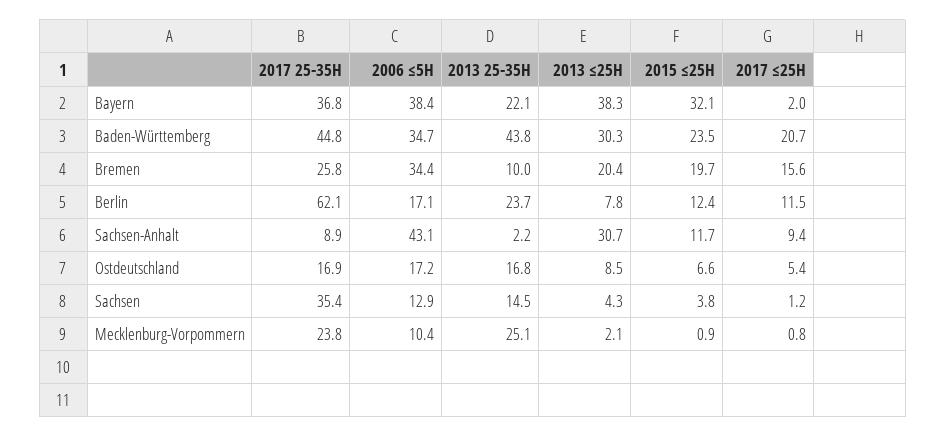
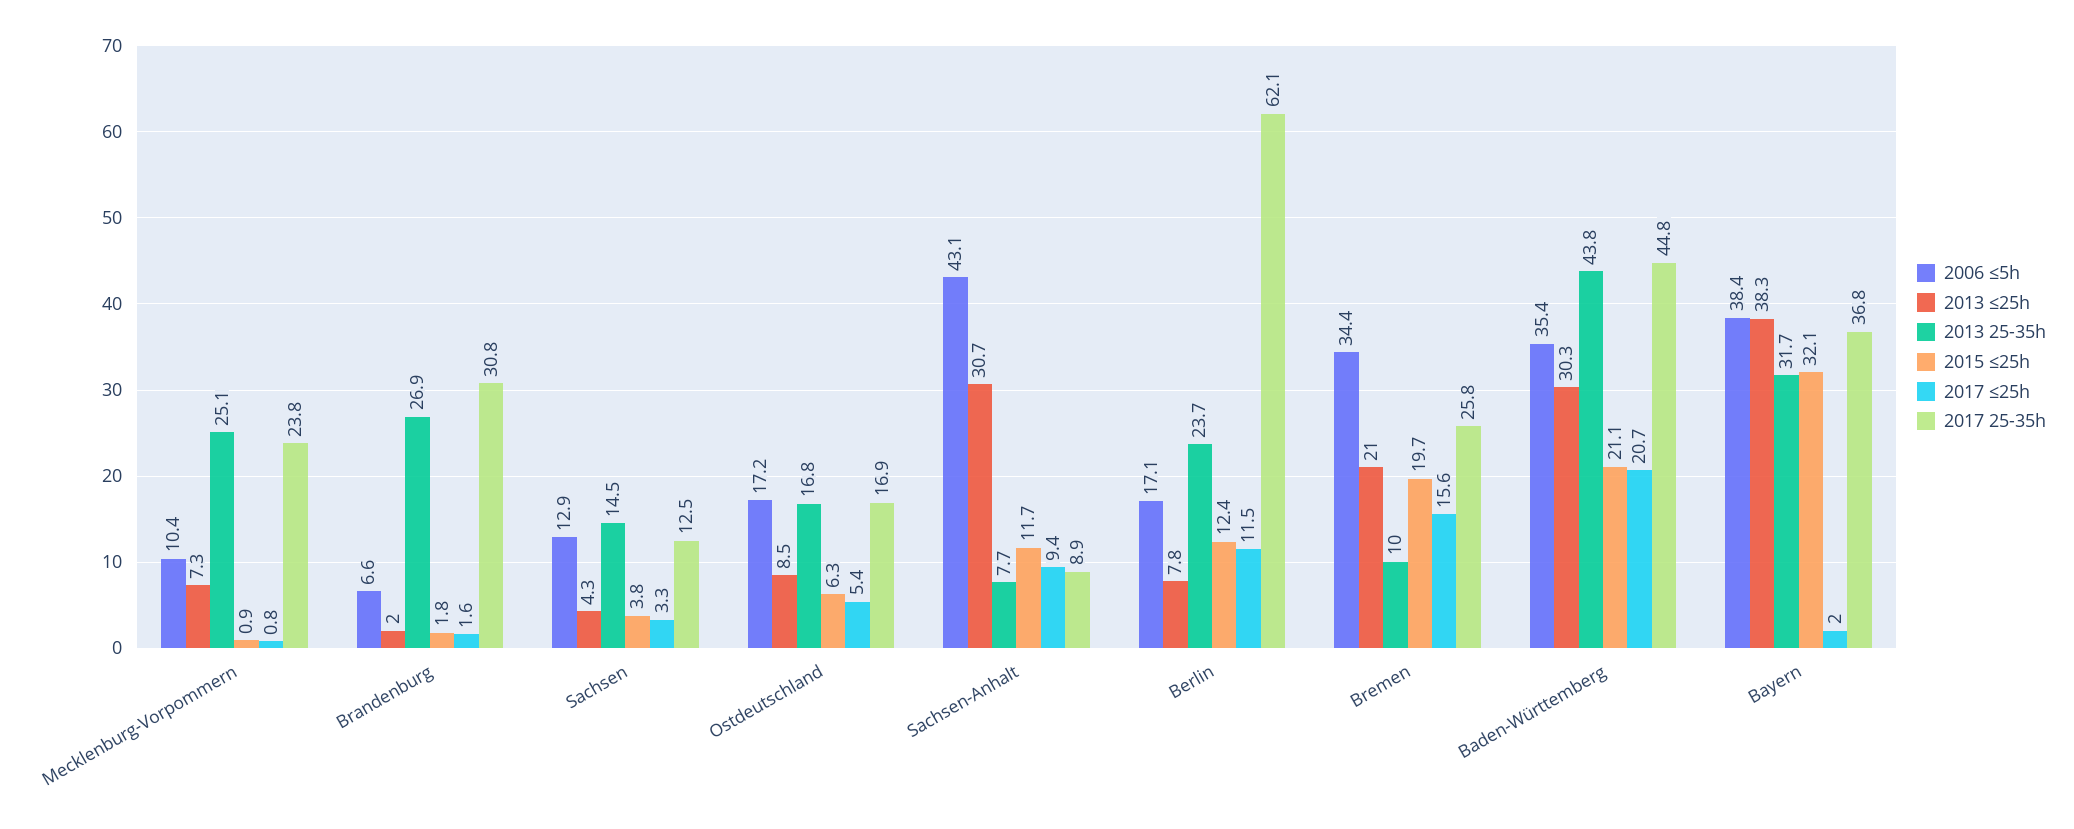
  {
    "2017 25-35H": {
      "Bayern": 36.8,
      "Baden-Württemberg": 44.8,
      "Bremen": 25.8,
      "Berlin": 62.1,
      "Sachsen-Anhalt": 8.9,
      "Ostdeutschland": 16.9,
-     "Sachsen": 35.4,
+     "Sachsen": 12.5,
-     "Mecklenburg-Vorpommern": 23.8
+     "Mecklenburg-Vorpommern": 23.8,
+     "Brandenburg": 30.8
    },
    "2006 ≤5H": {
      "Bayern": 38.4,
-     "Baden-Württemberg": 34.7,
+     "Baden-Württemberg": 35.4,
      "Bremen": 34.4,
      "Berlin": 17.1,
      "Sachsen-Anhalt": 43.1,
      "Ostdeutschland": 17.2,
      "Sachsen": 12.9,
-     "Mecklenburg-Vorpommern": 10.4
+     "Mecklenburg-Vorpommern": 10.4,
+     "Brandenburg": 6.6
    },
    "2013 25-35H": {
-     "Bayern": 22.1,
+     "Bayern": 31.7,
      "Baden-Württemberg": 43.8,
      "Bremen": 10,
      "Berlin": 23.7,
-     "Sachsen-Anhalt": 2.2,
+     "Sachsen-Anhalt": 7.7,
      "Ostdeutschland": 16.8,
      "Sachsen": 14.5,
-     "Mecklenburg-Vorpommern": 25.1
+     "Mecklenburg-Vorpommern": 25.1,
+     "Brandenburg": 26.9
    },
    "2013 ≤25H": {
      "Bayern": 38.3,
      "Baden-Württemberg": 30.3,
-     "Bremen": 20.4,
+     "Bremen": 21,
      "Berlin": 7.8,
      "Sachsen-Anhalt": 30.7,
      "Ostdeutschland": 8.5,
      "Sachsen": 4.3,
-     "Mecklenburg-Vorpommern": 2.1
+     "Mecklenburg-Vorpommern": 7.3,
+     "Brandenburg": 2
    },
    "2015 ≤25H": {
      "Bayern": 32.1,
-     "Baden-Württemberg": 23.5,
+     "Baden-Württemberg": 21.1,
      "Bremen": 19.7,
      "Berlin": 12.4,
      "Sachsen-Anhalt": 11.7,
-     "Ostdeutschland": 6.6,
+     "Ostdeutschland": 6.3,
      "Sachsen": 3.8,
-     "Mecklenburg-Vorpommern": 0.9
+     "Mecklenburg-Vorpommern": 0.9,
+     "Brandenburg": 1.8
    },
    "2017 ≤25H": {
      "Bayern": 2,
      "Baden-Württemberg": 20.7,
      "Bremen": 15.6,
      "Berlin": 11.5,
      "Sachsen-Anhalt": 9.4,
      "Ostdeutschland": 5.4,
-     "Sachsen": 1.2,
+     "Sachsen": 3.3,
-     "Mecklenburg-Vorpommern": 0.8
+     "Mecklenburg-Vorpommern": 0.8,
+     "Brandenburg": 1.6
    }
  }

